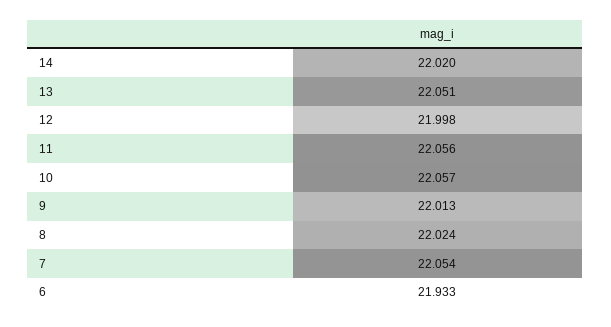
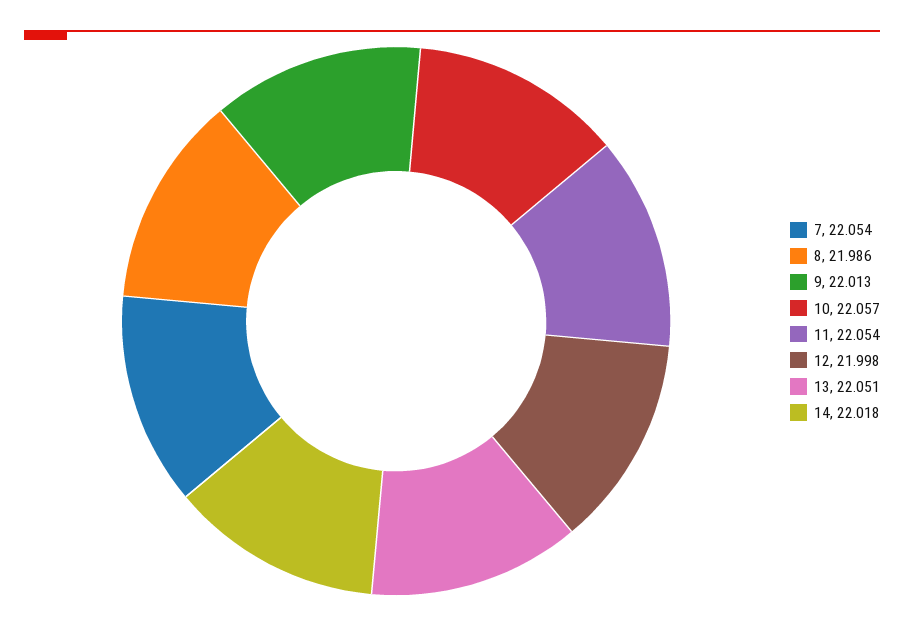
  {
-   "14": 22.02,
+   "14": 22.018,
    "13": 22.051,
    "12": 21.998,
-   "11": 22.056,
+   "11": 22.054,
    "10": 22.057,
    "9": 22.013,
-   "8": 22.024,
+   "8": 21.986,
-   "7": 22.054,
+   "7": 22.054
-   "6": 21.933
  }

